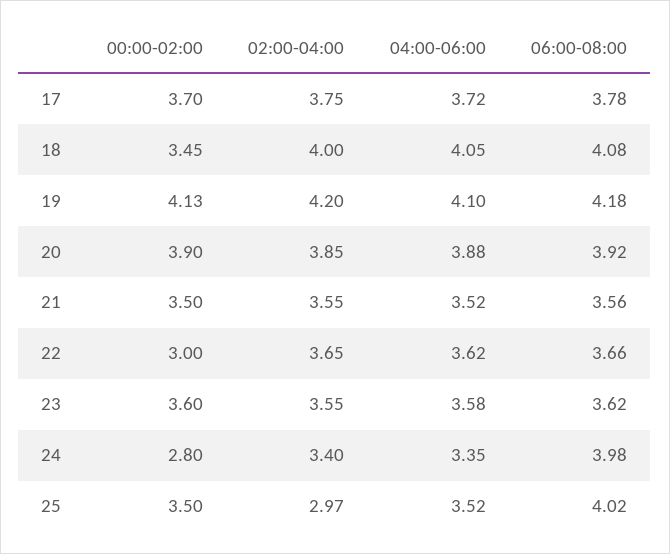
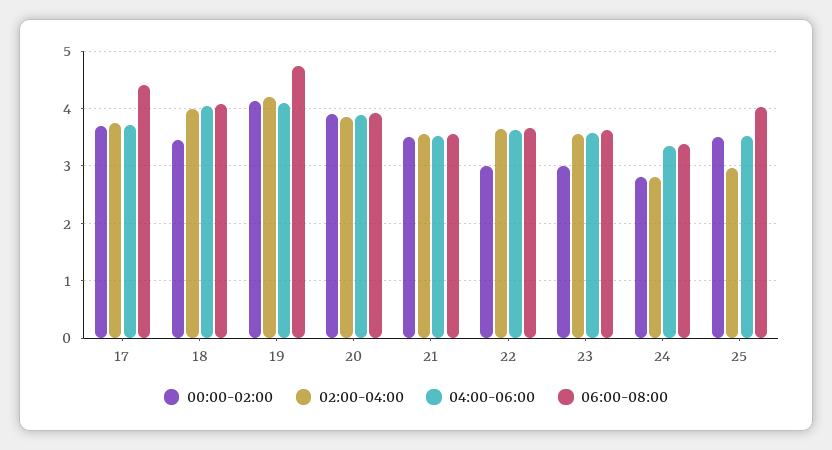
  {
    "00:00-02:00": {
      "17": 3.7,
      "18": 3.45,
      "19": 4.13,
      "20": 3.9,
      "21": 3.5,
      "22": 3,
-     "23": 3.6,
+     "23": 3,
      "24": 2.8,
      "25": 3.5
    },
    "02:00-04:00": {
      "17": 3.75,
      "18": 4,
      "19": 4.2,
      "20": 3.85,
      "21": 3.55,
      "22": 3.65,
      "23": 3.55,
-     "24": 3.4,
+     "24": 2.8,
      "25": 2.97
    },
    "04:00-06:00": {
      "17": 3.72,
      "18": 4.05,
      "19": 4.1,
      "20": 3.88,
      "21": 3.52,
      "22": 3.62,
      "23": 3.58,
      "24": 3.35,
      "25": 3.52
    },
    "06:00-08:00": {
-     "17": 3.78,
+     "17": 4.4,
      "18": 4.08,
-     "19": 4.18,
+     "19": 4.8,
      "20": 3.92,
      "21": 3.56,
      "22": 3.66,
      "23": 3.62,
-     "24": 3.98,
+     "24": 3.4,
      "25": 4.02
    }
  }

